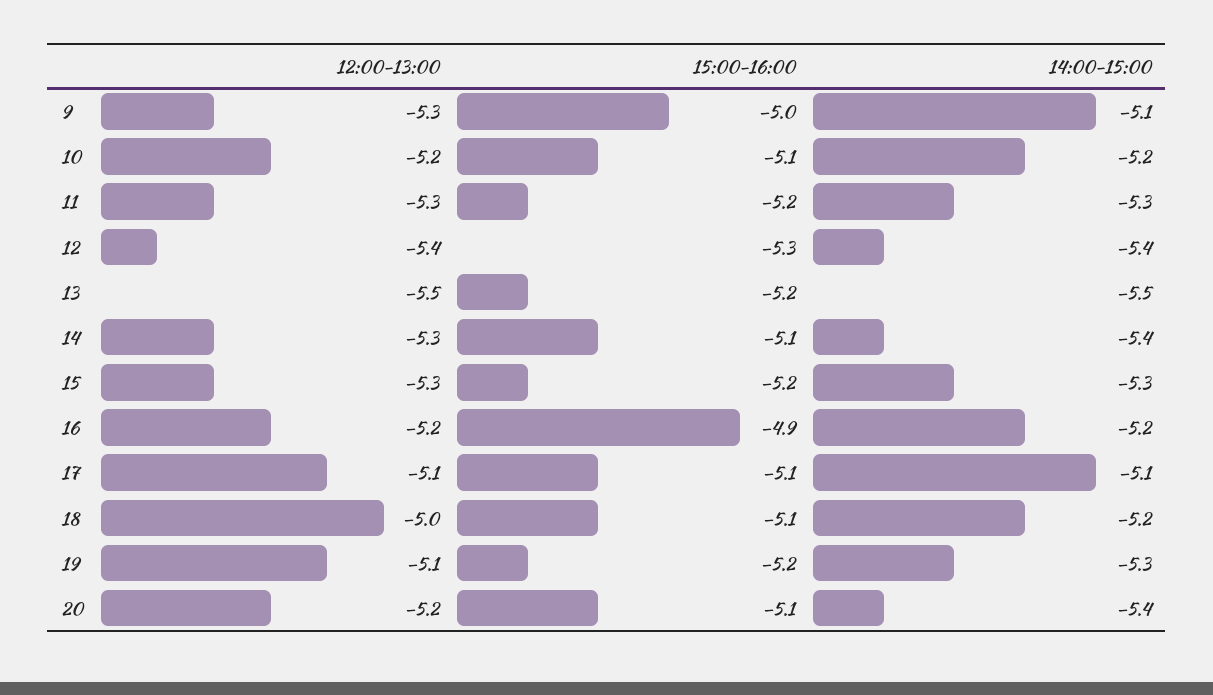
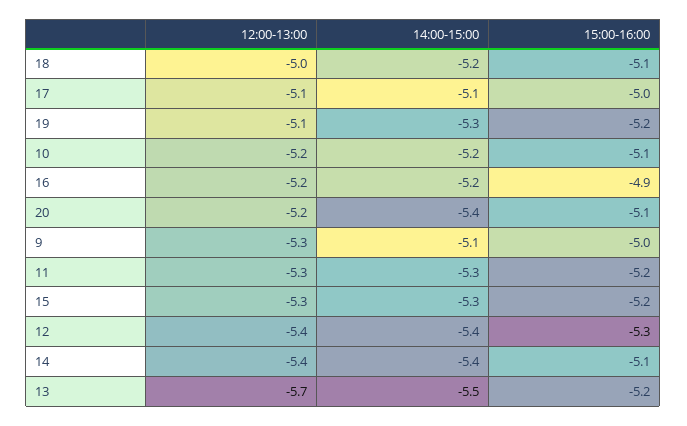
  {
    "12:00-13:00": {
      "9": -5.3,
      "10": -5.2,
      "11": -5.3,
      "12": -5.4,
-     "13": -5.5,
+     "13": -5.7,
-     "14": -5.3,
+     "14": -5.4,
      "15": -5.3,
      "16": -5.2,
      "17": -5.1,
      "18": -5,
      "19": -5.1,
      "20": -5.2
    },
    "15:00-16:00": {
      "9": -5,
      "10": -5.1,
      "11": -5.2,
      "12": -5.3,
      "13": -5.2,
      "14": -5.1,
      "15": -5.2,
      "16": -4.9,
-     "17": -5.1,
+     "17": -5,
      "18": -5.1,
      "19": -5.2,
      "20": -5.1
    },
    "14:00-15:00": {
      "9": -5.1,
      "10": -5.2,
      "11": -5.3,
      "12": -5.4,
      "13": -5.5,
      "14": -5.4,
      "15": -5.3,
      "16": -5.2,
      "17": -5.1,
      "18": -5.2,
      "19": -5.3,
      "20": -5.4
    }
  }

